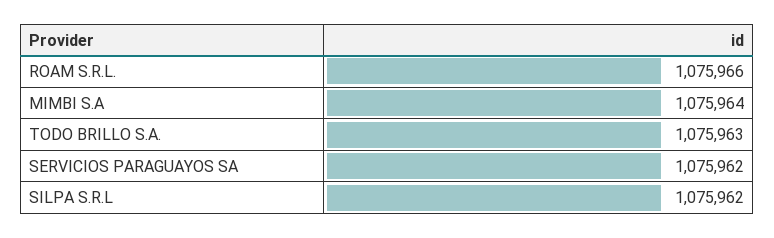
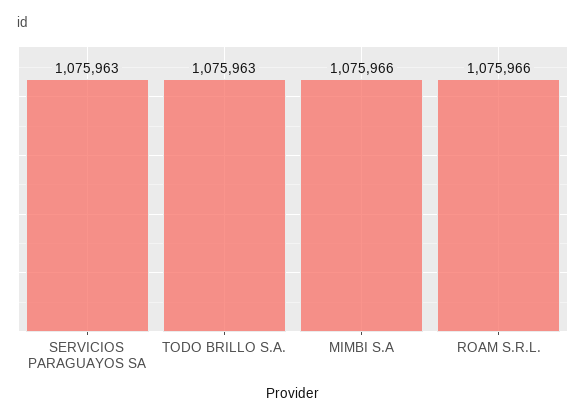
  {
    "ROAM S.R.L.": 1075966,
-   "MIMBI S.A": 1075964,
+   "MIMBI S.A": 1075966,
    "TODO BRILLO S.A.": 1075963,
-   "SERVICIOS PARAGUAYOS SA": 1075962,
+   "SERVICIOS PARAGUAYOS SA": 1075963
-   "SILPA S.R.L": 1075962
  }

